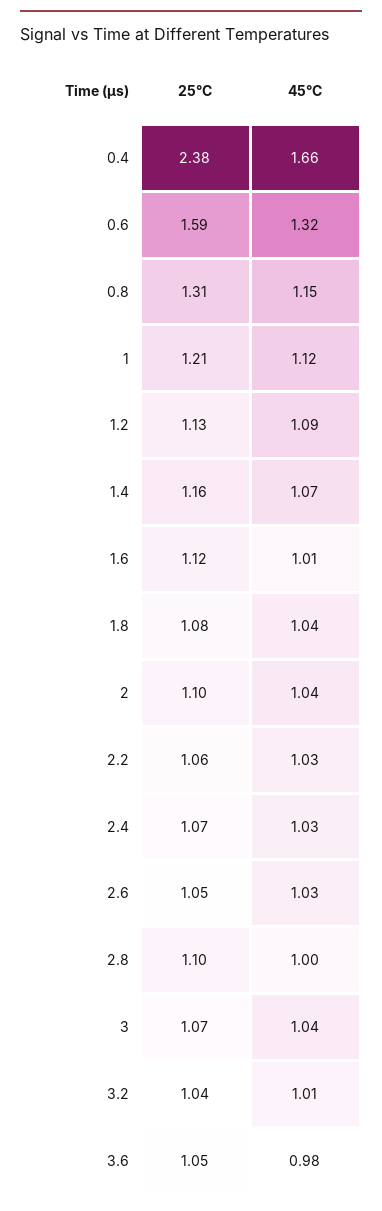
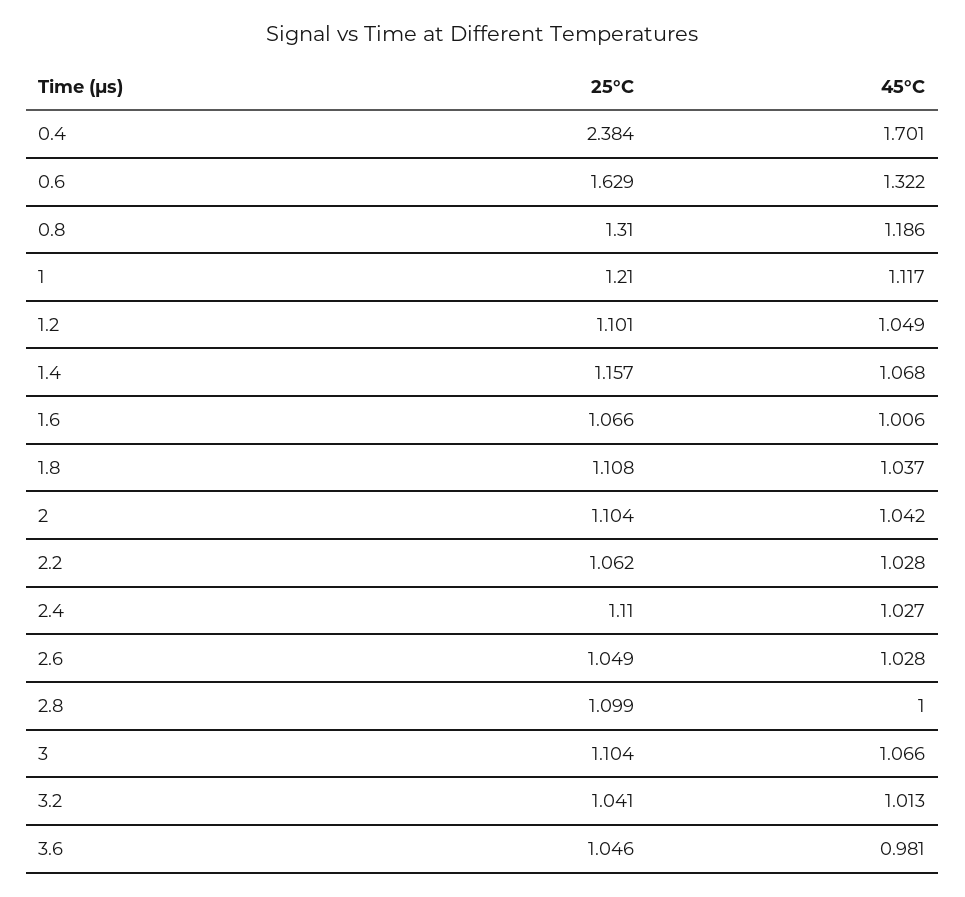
  {
    "25°C": {
      "0.4": 2.384,
-     "0.6": 1.59,
+     "0.6": 1.629,
      "0.8": 1.31,
      "1": 1.21,
-     "1.2": 1.13,
+     "1.2": 1.101,
      "1.4": 1.157,
-     "1.6": 1.12,
+     "1.6": 1.066,
-     "1.8": 1.08,
+     "1.8": 1.108,
      "2": 1.104,
      "2.2": 1.062,
-     "2.4": 1.07,
+     "2.4": 1.11,
      "2.6": 1.049,
      "2.8": 1.099,
-     "3": 1.07,
+     "3": 1.104,
      "3.2": 1.041,
      "3.6": 1.046
    },
    "45°C": {
-     "0.4": 1.66,
+     "0.4": 1.701,
      "0.6": 1.322,
-     "0.8": 1.15,
+     "0.8": 1.186,
      "1": 1.117,
-     "1.2": 1.09,
+     "1.2": 1.049,
      "1.4": 1.068,
      "1.6": 1.006,
      "1.8": 1.037,
      "2": 1.042,
      "2.2": 1.028,
      "2.4": 1.027,
      "2.6": 1.028,
      "2.8": 1,
-     "3": 1.04,
+     "3": 1.066,
      "3.2": 1.013,
      "3.6": 0.981
    }
  }

